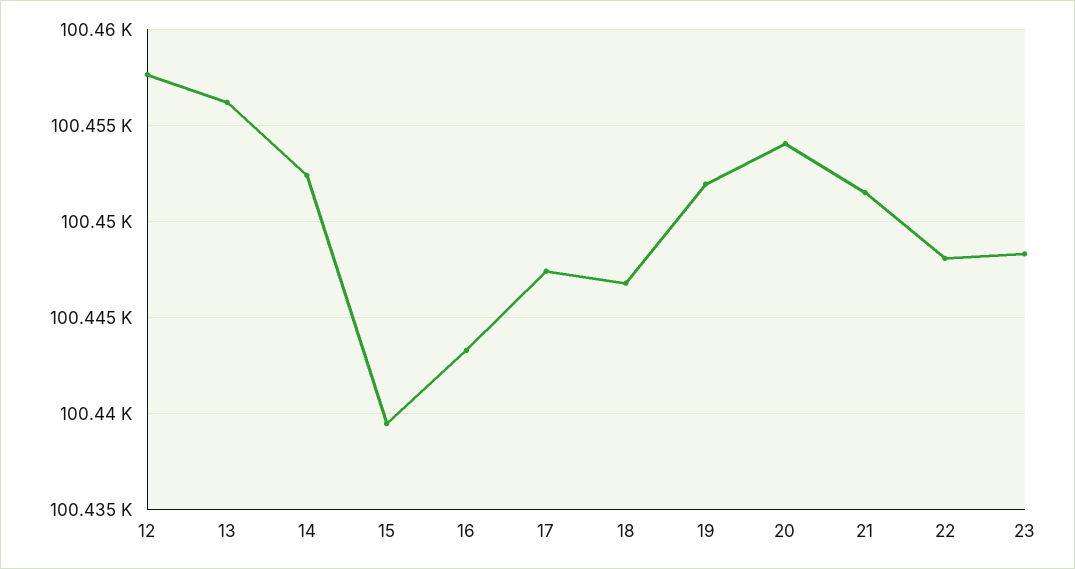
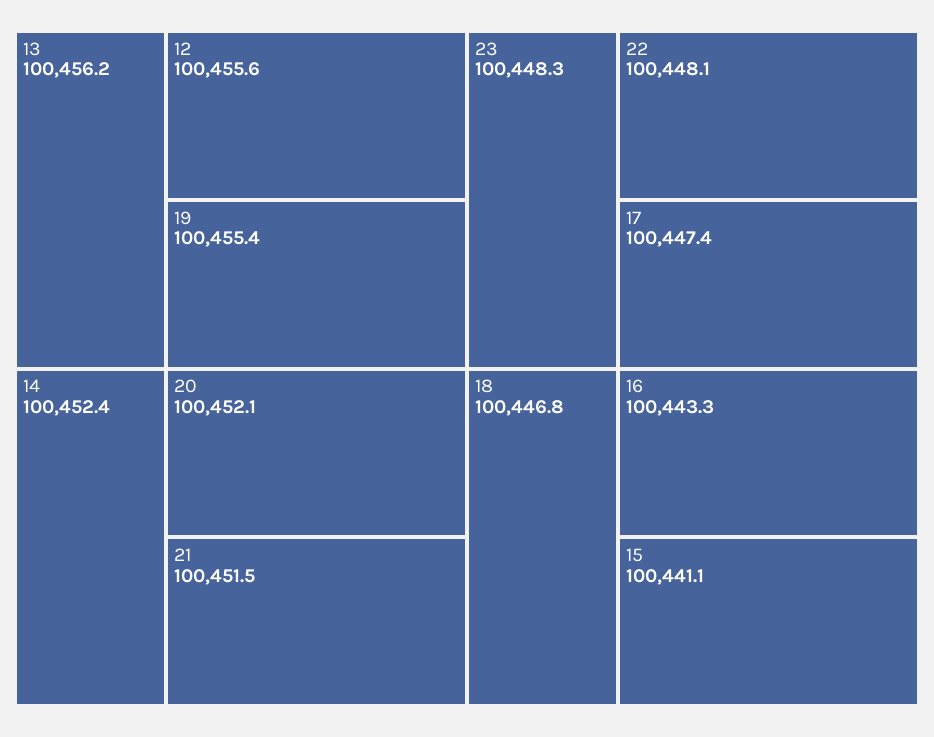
  {
-   "12": 100457.5,
+   "12": 100455.6,
    "13": 100456.2,
    "14": 100452.4,
-   "15": 100439.5,
+   "15": 100441.1,
    "16": 100443.3,
    "17": 100447.4,
    "18": 100446.8,
-   "19": 100452,
+   "19": 100455.4,
-   "20": 100454,
+   "20": 100452.1,
    "21": 100451.5,
    "22": 100448.1,
    "23": 100448.3
  }

